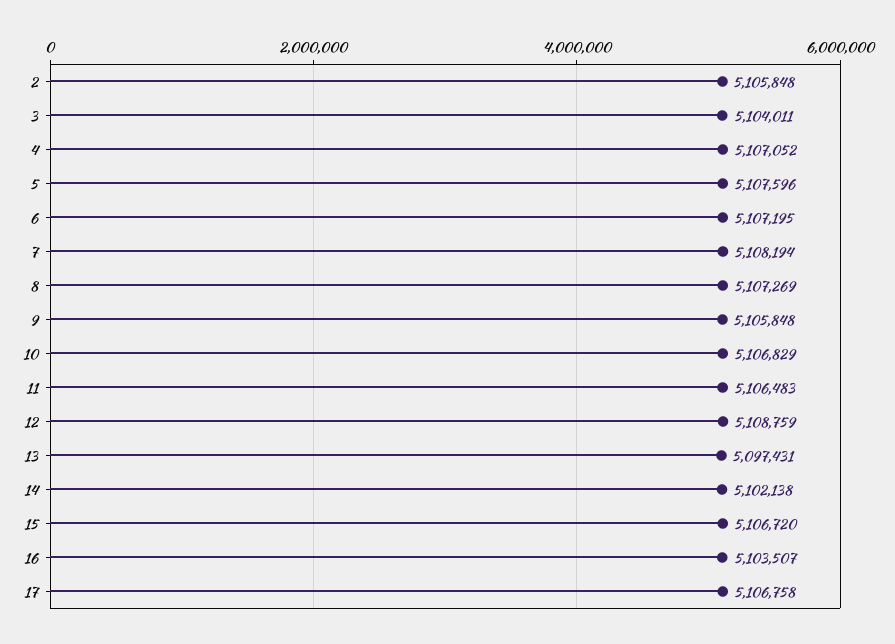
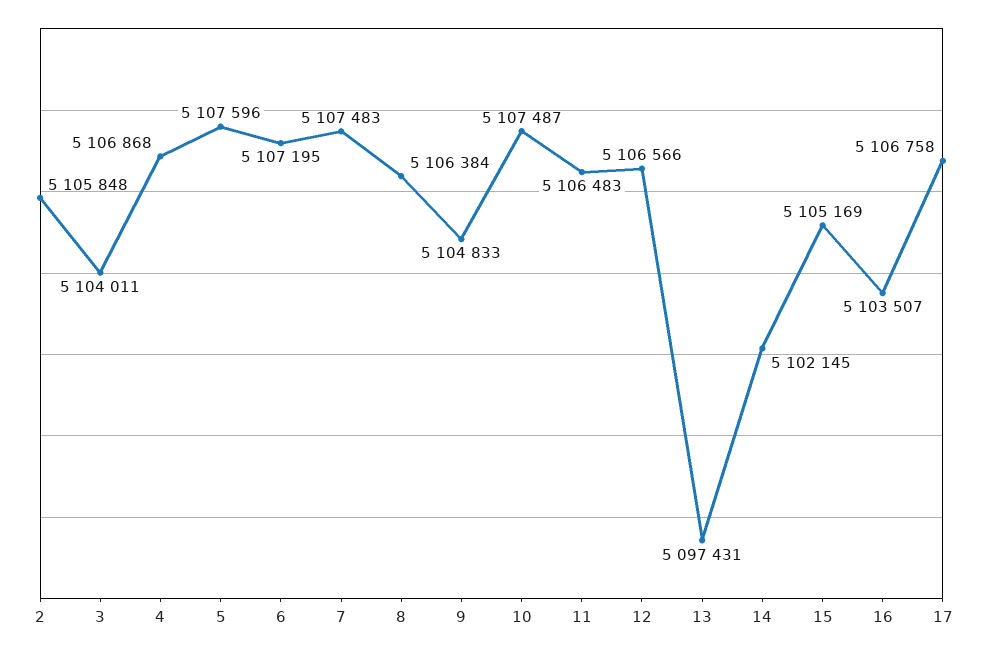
  {
    "2": 5105848,
    "3": 5104011,
-   "4": 5107052,
+   "4": 5106868,
    "5": 5107596,
    "6": 5107195,
-   "7": 5108194,
+   "7": 5107483,
-   "8": 5107269,
+   "8": 5106384,
-   "9": 5105848,
+   "9": 5104833,
-   "10": 5106829,
+   "10": 5107487,
    "11": 5106483,
-   "12": 5108759,
+   "12": 5106566,
    "13": 5097431,
-   "14": 5102138,
+   "14": 5102145,
-   "15": 5106720,
+   "15": 5105169,
    "16": 5103507,
    "17": 5106758
  }

